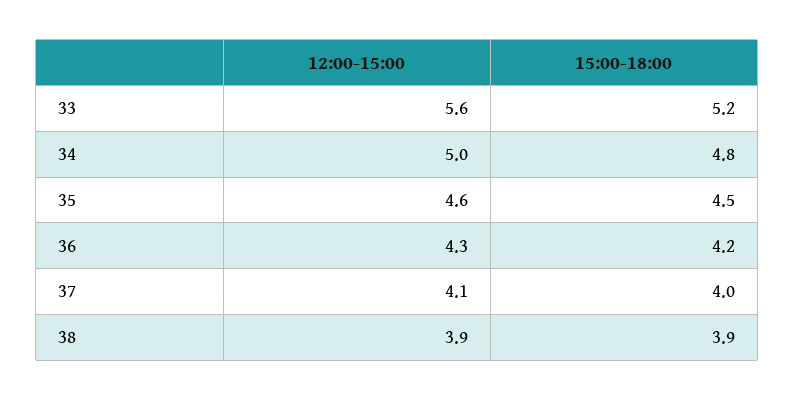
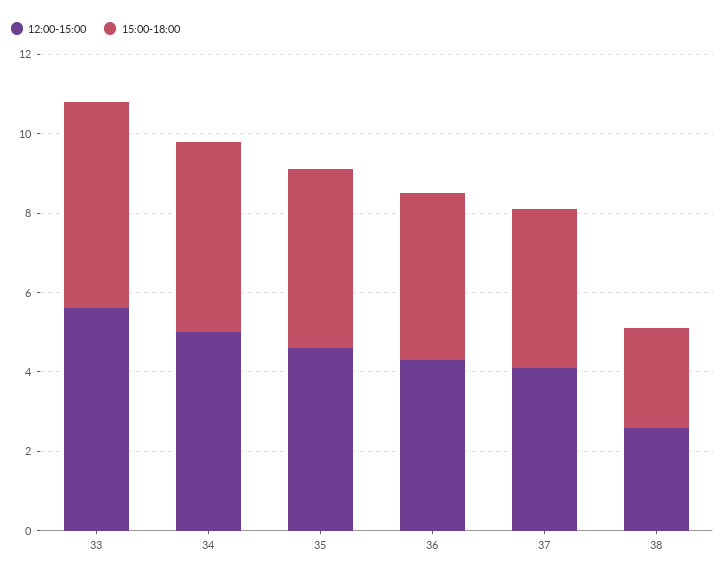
  {
    "12:00-15:00": {
      "33": 5.6,
      "34": 5,
      "35": 4.6,
      "36": 4.3,
      "37": 4.1,
-     "38": 3.9
+     "38": 2.5
    },
    "15:00-18:00": {
      "33": 5.2,
      "34": 4.8,
      "35": 4.5,
      "36": 4.2,
      "37": 4,
-     "38": 3.9
+     "38": 2.5
    }
  }

